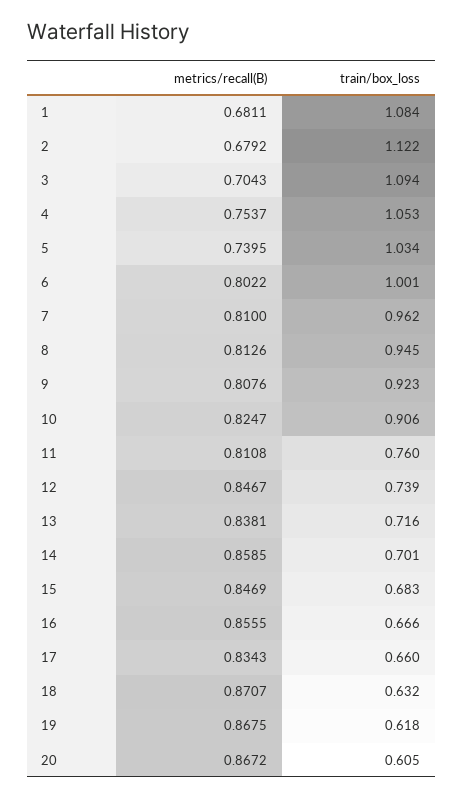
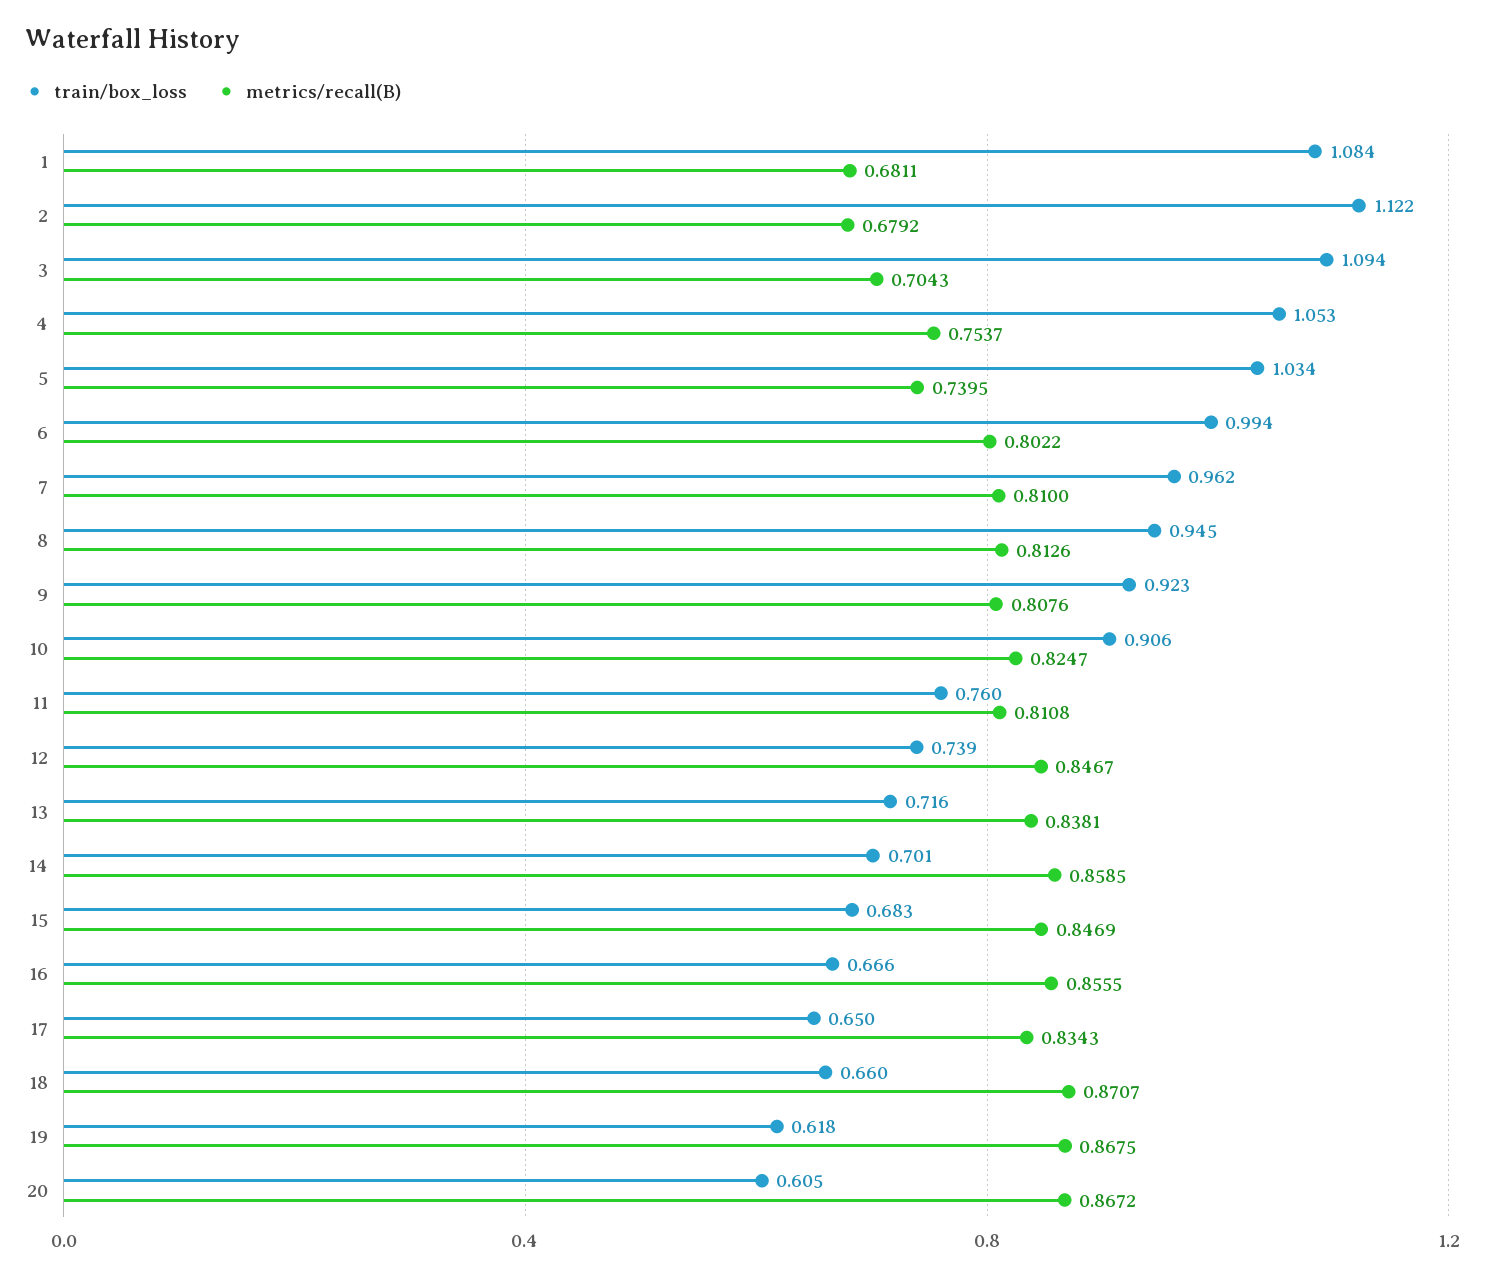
  {
    "metrics/recall(B)": {
      "1": 0.6811,
      "2": 0.6792,
      "3": 0.7043,
      "4": 0.7537,
      "5": 0.7395,
      "6": 0.8022,
      "7": 0.81,
      "8": 0.8126,
      "9": 0.8076,
      "10": 0.8247,
      "11": 0.8108,
      "12": 0.8467,
      "13": 0.8381,
      "14": 0.8585,
      "15": 0.8469,
      "16": 0.8555,
      "17": 0.8343,
      "18": 0.8707,
      "19": 0.8675,
      "20": 0.8672
    },
    "train/box_loss": {
      "1": 1.084,
      "2": 1.122,
      "3": 1.094,
      "4": 1.053,
      "5": 1.034,
-     "6": 1.001,
+     "6": 0.994,
      "7": 0.962,
      "8": 0.945,
      "9": 0.923,
      "10": 0.906,
      "11": 0.76,
      "12": 0.739,
      "13": 0.716,
      "14": 0.701,
      "15": 0.683,
      "16": 0.666,
-     "17": 0.66,
+     "17": 0.65,
-     "18": 0.632,
+     "18": 0.66,
      "19": 0.618,
      "20": 0.605
    }
  }

